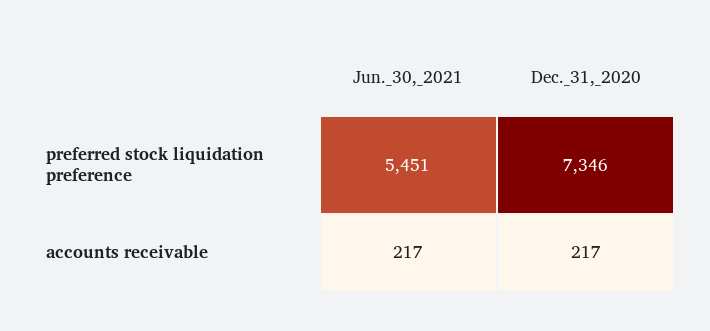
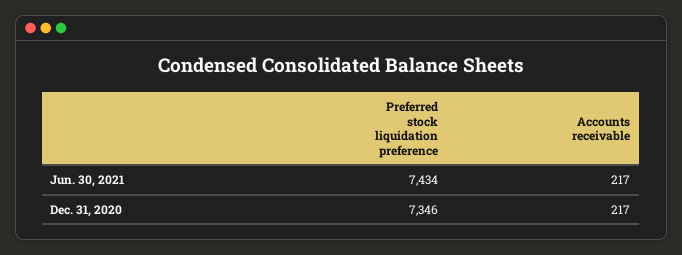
  {
    "Jun._30,_2021": {
-     "preferred stock liquidation preference": 5451,
+     "preferred stock liquidation preference": 7434,
      "accounts receivable": 217
    },
    "Dec._31,_2020": {
      "preferred stock liquidation preference": 7346,
      "accounts receivable": 217
    }
  }

